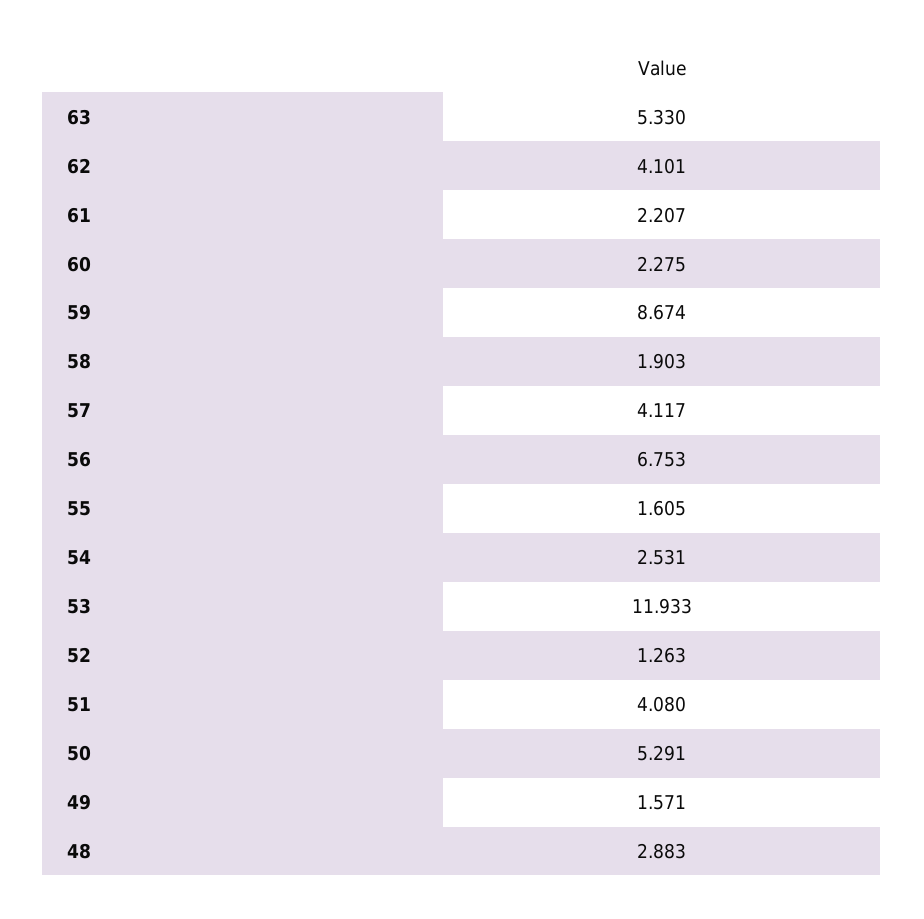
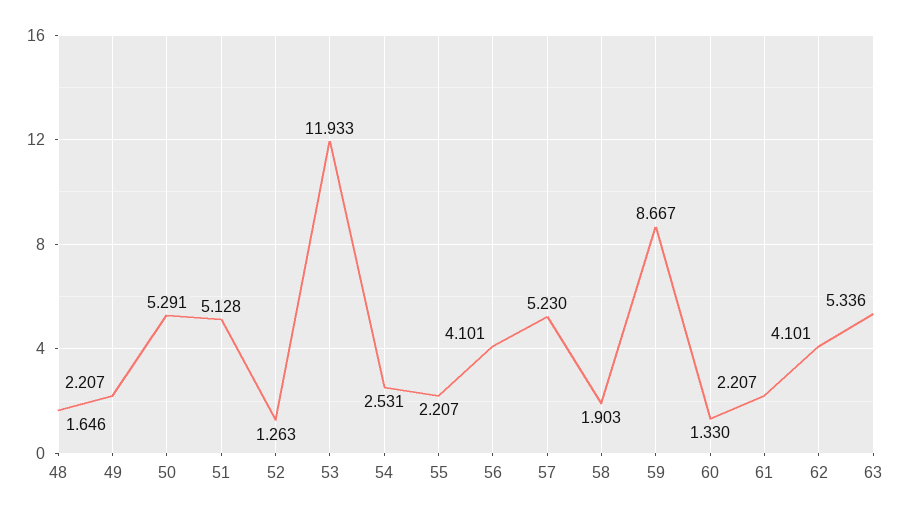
  {
-   "63": 5.33,
+   "63": 5.336,
    "62": 4.101,
    "61": 2.207,
-   "60": 2.275,
+   "60": 1.33,
-   "59": 8.674,
+   "59": 8.667,
    "58": 1.903,
-   "57": 4.117,
+   "57": 5.23,
-   "56": 6.753,
+   "56": 4.101,
-   "55": 1.605,
+   "55": 2.207,
    "54": 2.531,
    "53": 11.933,
    "52": 1.263,
-   "51": 4.08,
+   "51": 5.128,
    "50": 5.291,
-   "49": 1.571,
+   "49": 2.207,
-   "48": 2.883
+   "48": 1.646
  }

